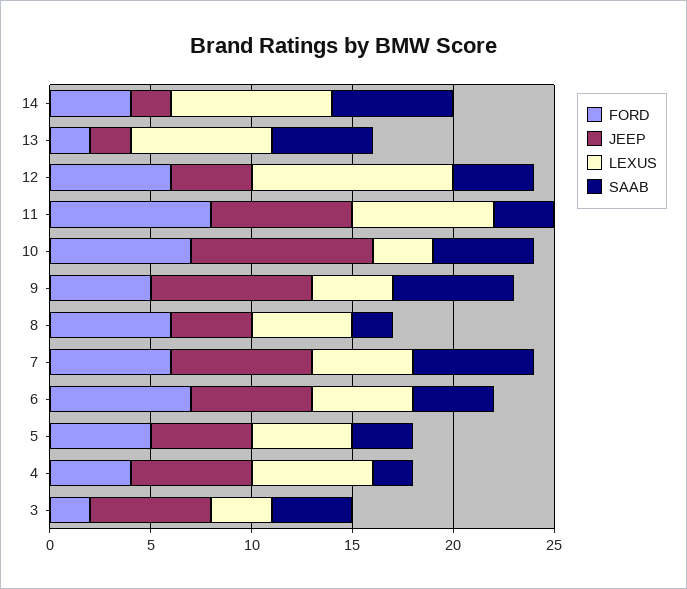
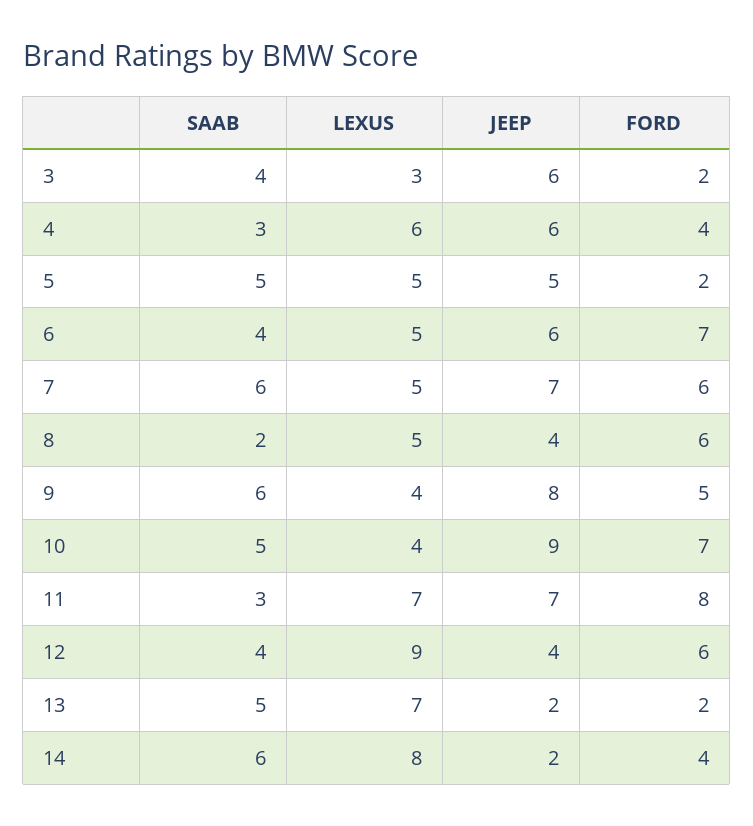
  {
    "FORD": {
      "14": 4,
      "13": 2,
      "12": 6,
      "11": 8,
      "10": 7,
      "9": 5,
      "8": 6,
      "7": 6,
      "6": 7,
-     "5": 5,
+     "5": 2,
      "4": 4,
      "3": 2
    },
    "JEEP": {
      "14": 2,
      "13": 2,
      "12": 4,
      "11": 7,
      "10": 9,
      "9": 8,
      "8": 4,
      "7": 7,
      "6": 6,
      "5": 5,
      "4": 6,
      "3": 6
    },
    "LEXUS": {
      "14": 8,
      "13": 7,
-     "12": 10,
+     "12": 9,
      "11": 7,
-     "10": 3,
+     "10": 4,
      "9": 4,
      "8": 5,
      "7": 5,
      "6": 5,
      "5": 5,
      "4": 6,
      "3": 3
    },
    "SAAB": {
      "14": 6,
      "13": 5,
      "12": 4,
      "11": 3,
      "10": 5,
      "9": 6,
      "8": 2,
      "7": 6,
      "6": 4,
-     "5": 3,
+     "5": 5,
-     "4": 2,
+     "4": 3,
      "3": 4
    }
  }

